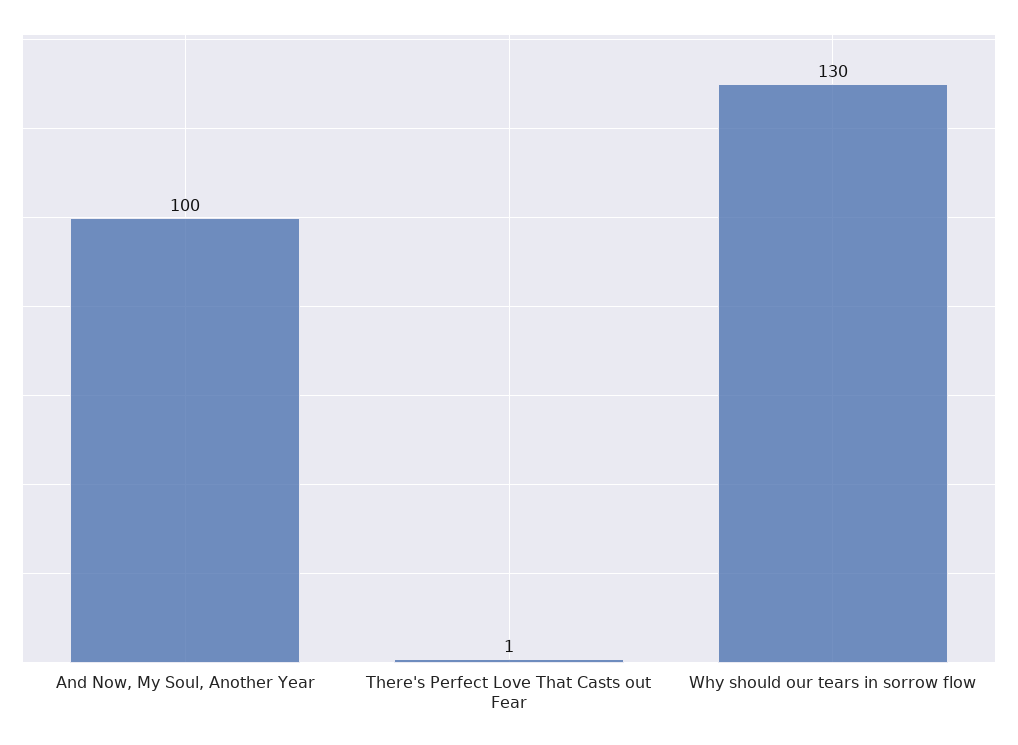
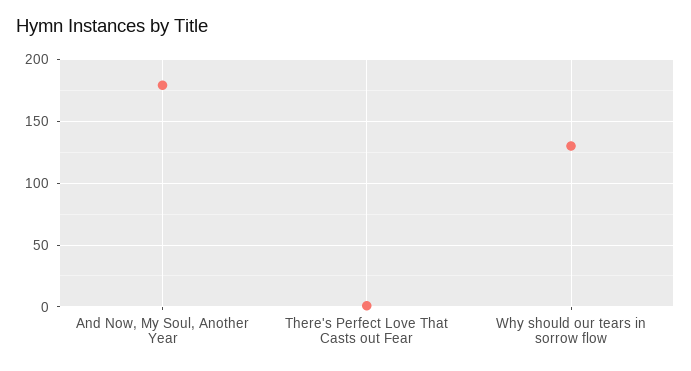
  {
-   "And Now, My Soul, Another Year": 100,
+   "And Now, My Soul, Another Year": 180,
    "There's Perfect Love That Casts out Fear": 1,
    "Why should our tears in sorrow flow": 130
  }

